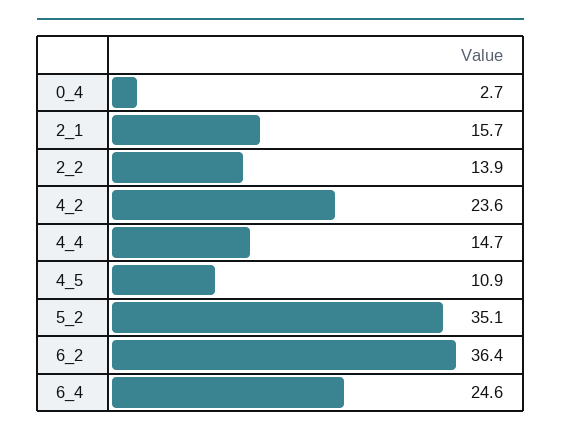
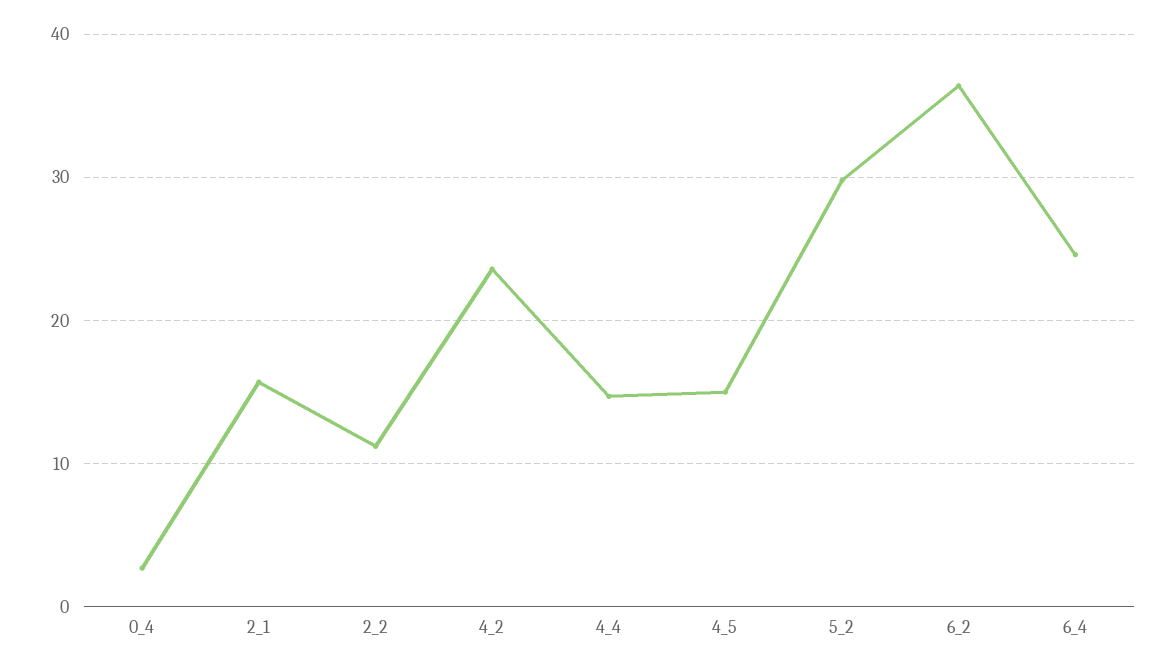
  {
    "0_4": 2.7,
    "2_1": 15.7,
-   "2_2": 13.9,
+   "2_2": 11,
    "4_2": 23.6,
    "4_4": 14.7,
-   "4_5": 10.9,
+   "4_5": 15,
-   "5_2": 35.1,
+   "5_2": 30,
    "6_2": 36.4,
    "6_4": 24.6
  }

